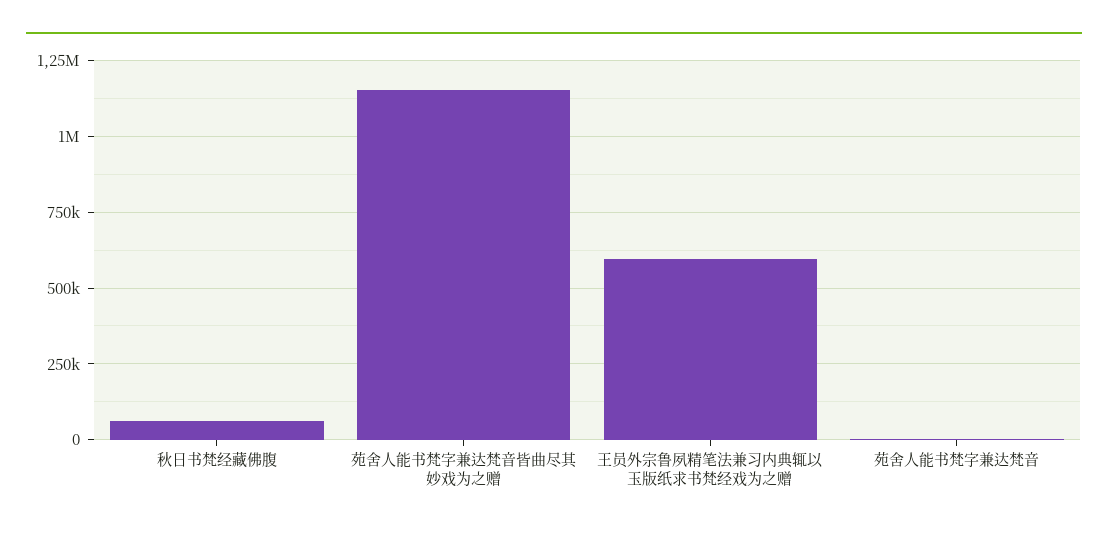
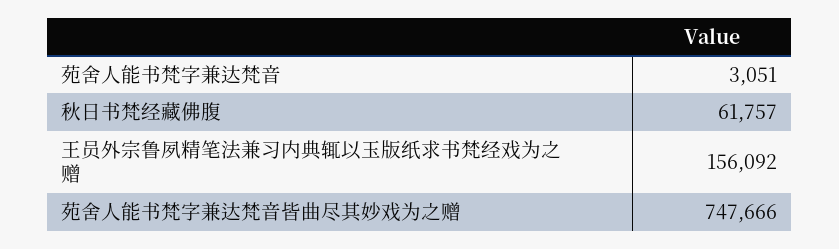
  {
    "秋日书梵经藏佛腹": 61757,
-   "苑舍人能书梵字兼达梵音皆曲尽其妙戏为之赠": 1150000,
+   "苑舍人能书梵字兼达梵音皆曲尽其妙戏为之赠": 747666,
-   "王员外宗鲁夙精笔法兼习内典辄以玉版纸求书梵经戏为之赠": 600000,
+   "王员外宗鲁夙精笔法兼习内典辄以玉版纸求书梵经戏为之赠": 156092,
    "苑舍人能书梵字兼达梵音": 3051
  }

